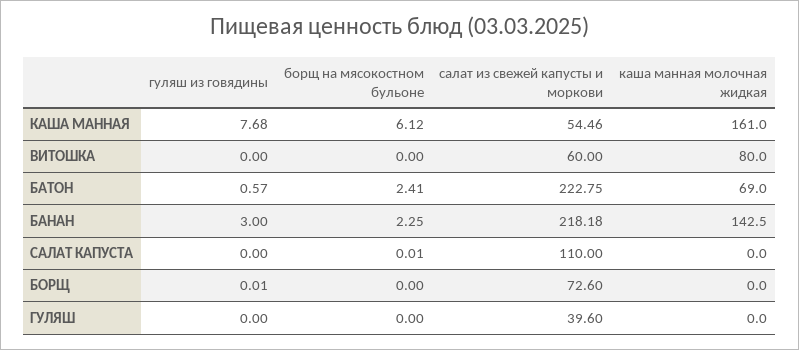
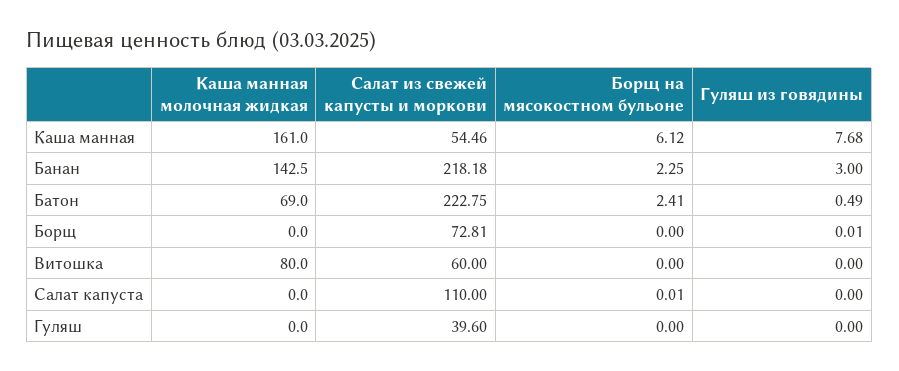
  {
    "гуляш из говядины": {
      "КАША МАННАЯ": 7.68,
      "ВИТОШКА": 0,
-     "БАТОН": 0.57,
+     "БАТОН": 0.49,
      "БАНАН": 3,
      "САЛАТ КАПУСТА": 0,
      "БОРЩ": 0.01,
      "ГУЛЯШ": 0
    },
    "борщ на мясокостном бульоне": {
      "КАША МАННАЯ": 6.12,
      "ВИТОШКА": 0,
      "БАТОН": 2.41,
      "БАНАН": 2.25,
      "САЛАТ КАПУСТА": 0.01,
      "БОРЩ": 0,
      "ГУЛЯШ": 0
    },
    "салат из свежей капусты и моркови": {
      "КАША МАННАЯ": 54.46,
      "ВИТОШКА": 60,
      "БАТОН": 222.75,
      "БАНАН": 218.18,
      "САЛАТ КАПУСТА": 110,
-     "БОРЩ": 72.6,
+     "БОРЩ": 72.81,
      "ГУЛЯШ": 39.6
    },
    "каша манная молочная жидкая": {
      "КАША МАННАЯ": 161,
      "ВИТОШКА": 80,
      "БАТОН": 69,
      "БАНАН": 142.5,
      "САЛАТ КАПУСТА": 0,
      "БОРЩ": 0,
      "ГУЛЯШ": 0
    }
  }

